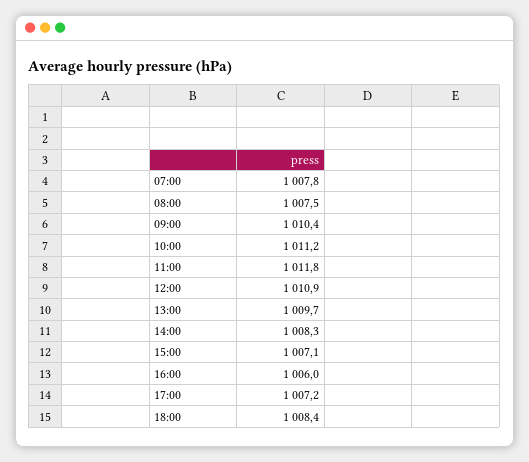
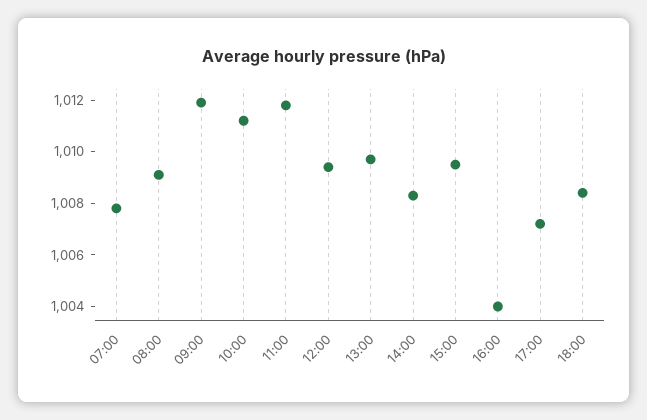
  {
    "07:00": 1007.8,
-   "08:00": 1007.5,
+   "08:00": 1009,
-   "09:00": 1010.4,
+   "09:00": 1012,
    "10:00": 1011.2,
    "11:00": 1011.8,
-   "12:00": 1010.9,
+   "12:00": 1009.5,
    "13:00": 1009.7,
    "14:00": 1008.3,
-   "15:00": 1007.1,
+   "15:00": 1009.5,
-   "16:00": 1006,
+   "16:00": 1004,
    "17:00": 1007.2,
    "18:00": 1008.4
  }

